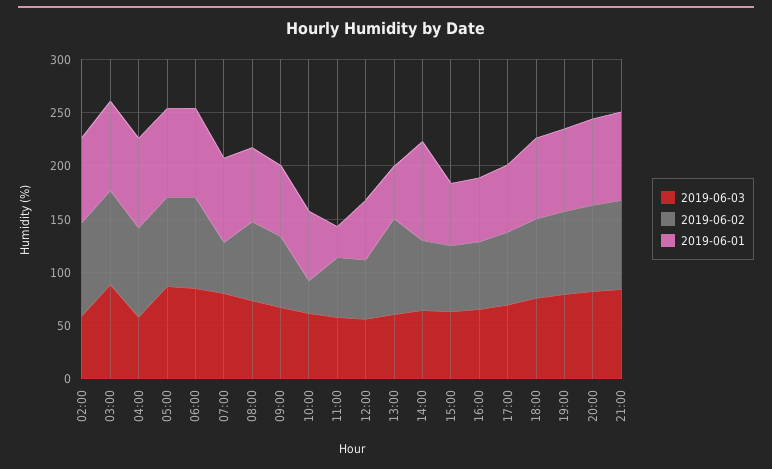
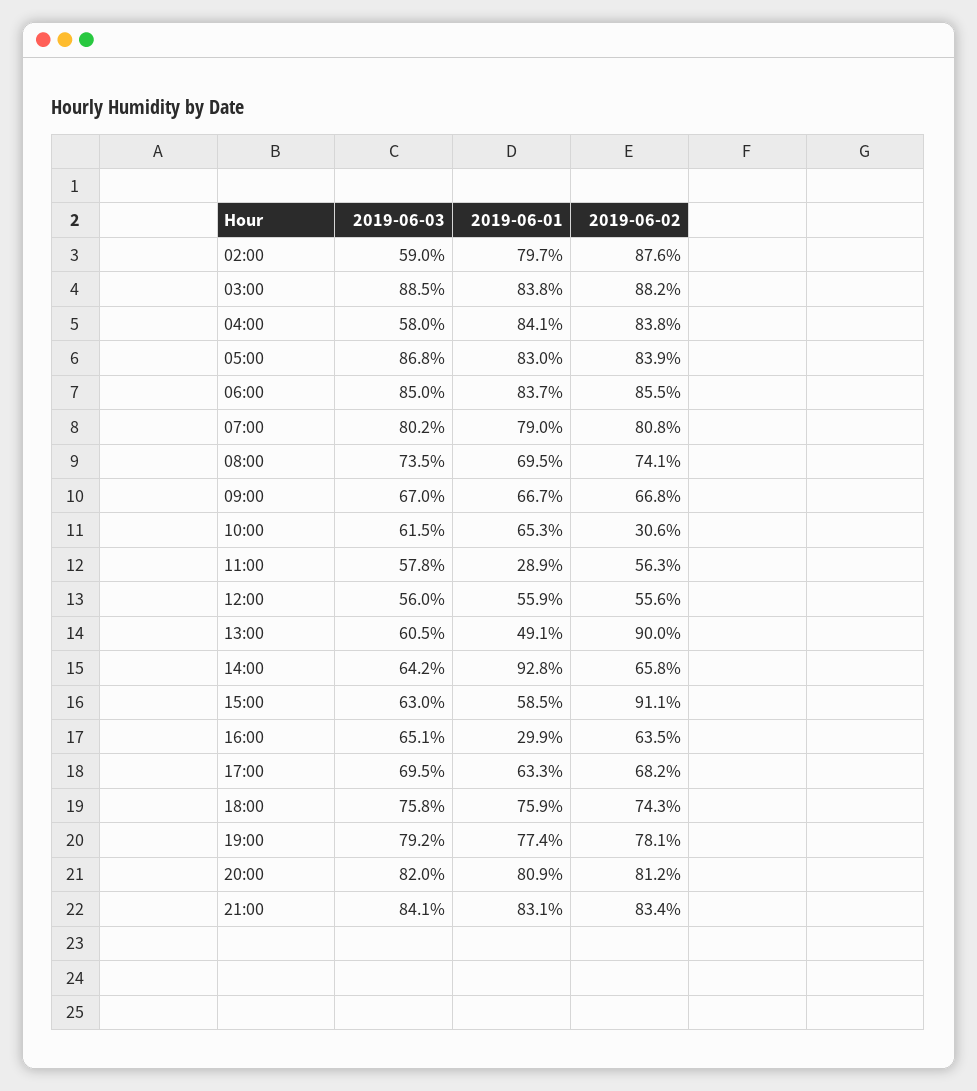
  {
    "2019-06-03": {
      "02:00": 59,
      "03:00": 88.5,
      "04:00": 58,
      "05:00": 86.8,
      "06:00": 85,
      "07:00": 80.2,
      "08:00": 73.5,
      "09:00": 67,
      "10:00": 61.5,
      "11:00": 57.8,
      "12:00": 56,
      "13:00": 60.5,
      "14:00": 64.2,
      "15:00": 63,
      "16:00": 65.1,
      "17:00": 69.5,
      "18:00": 75.8,
      "19:00": 79.2,
      "20:00": 82,
      "21:00": 84.1
    },
    "2019-06-02": {
      "02:00": 87.6,
      "03:00": 88.2,
      "04:00": 83.8,
      "05:00": 83.9,
      "06:00": 85.5,
-     "07:00": 50,
+     "07:00": 80.8,
      "08:00": 74.1,
      "09:00": 66.8,
      "10:00": 30.6,
      "11:00": 56.3,
      "12:00": 55.6,
      "13:00": 90,
      "14:00": 65.8,
-     "15:00": 60,
+     "15:00": 91.1,
      "16:00": 63.5,
      "17:00": 68.2,
      "18:00": 74.3,
      "19:00": 78.1,
      "20:00": 81.2,
      "21:00": 83.4
    },
    "2019-06-01": {
      "02:00": 79.7,
      "03:00": 83.8,
      "04:00": 84.1,
      "05:00": 83,
      "06:00": 83.7,
      "07:00": 79,
      "08:00": 69.5,
      "09:00": 66.7,
      "10:00": 65.3,
      "11:00": 28.9,
      "12:00": 55.9,
      "13:00": 49.1,
      "14:00": 92.8,
      "15:00": 58.5,
-     "16:00": 60,
+     "16:00": 29.9,
      "17:00": 63.3,
      "18:00": 75.9,
      "19:00": 77.4,
      "20:00": 80.9,
      "21:00": 83.1
    }
  }

